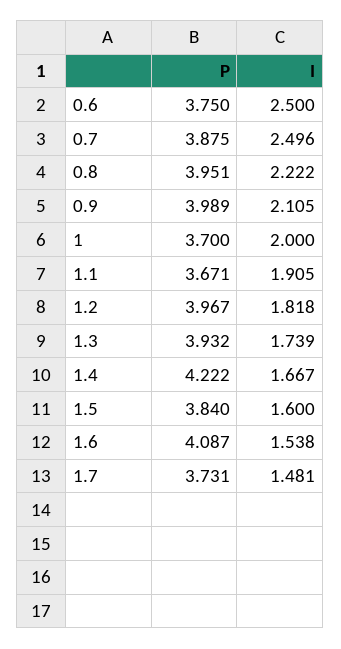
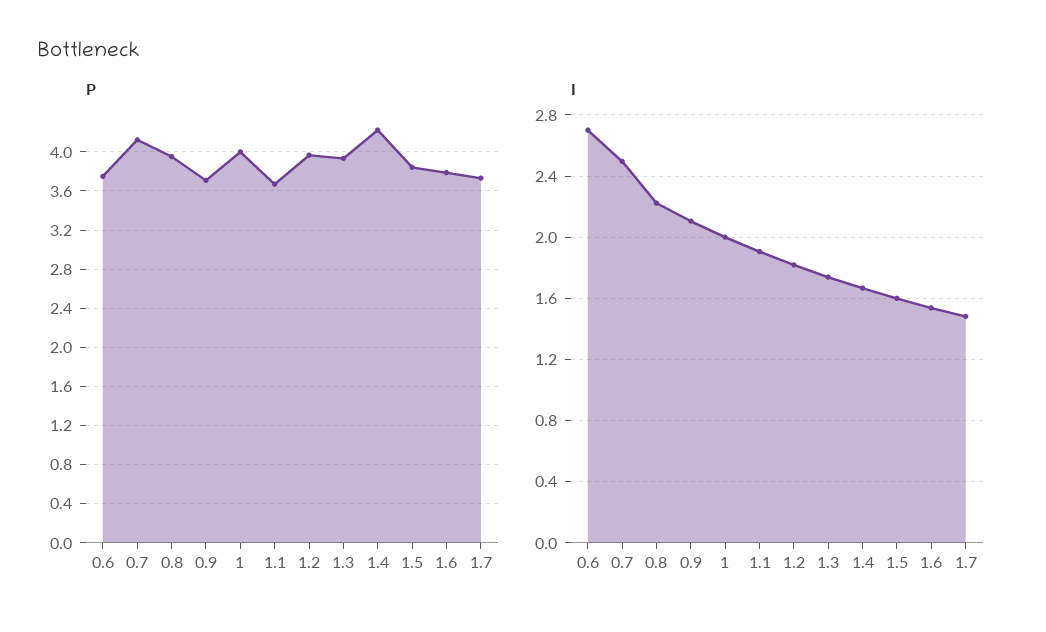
  {
    "P": {
      "0.6": 3.75,
-     "0.7": 3.875,
+     "0.7": 4.1,
      "0.8": 3.951,
-     "0.9": 3.989,
+     "0.9": 3.7,
-     "1": 3.7,
+     "1": 4,
      "1.1": 3.671,
      "1.2": 3.967,
      "1.3": 3.932,
      "1.4": 4.222,
      "1.5": 3.84,
-     "1.6": 4.087,
+     "1.6": 3.8,
      "1.7": 3.731
    },
    "I": {
-     "0.6": 2.5,
+     "0.6": 2.7,
      "0.7": 2.496,
      "0.8": 2.222,
      "0.9": 2.105,
      "1": 2,
      "1.1": 1.905,
      "1.2": 1.818,
      "1.3": 1.739,
      "1.4": 1.667,
      "1.5": 1.6,
      "1.6": 1.538,
      "1.7": 1.481
    }
  }

